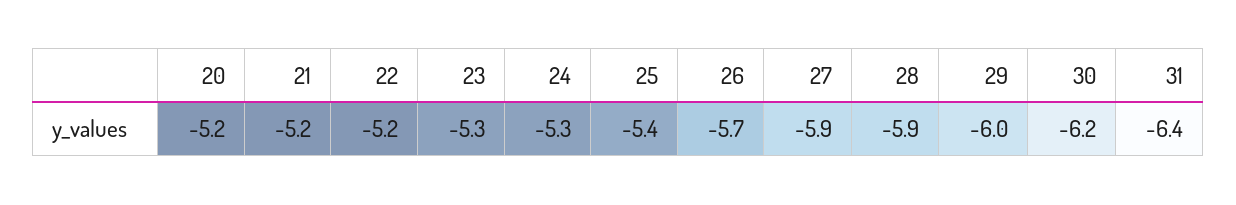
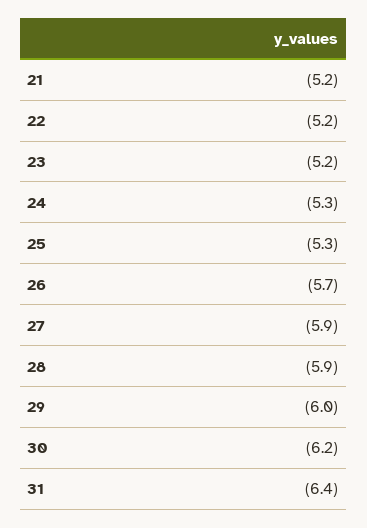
  {
-   "20": -5.2,
    "21": -5.2,
    "22": -5.2,
-   "23": -5.3,
+   "23": -5.2,
    "24": -5.3,
-   "25": -5.4,
+   "25": -5.3,
    "26": -5.7,
    "27": -5.9,
    "28": -5.9,
    "29": -6,
    "30": -6.2,
    "31": -6.4
  }

